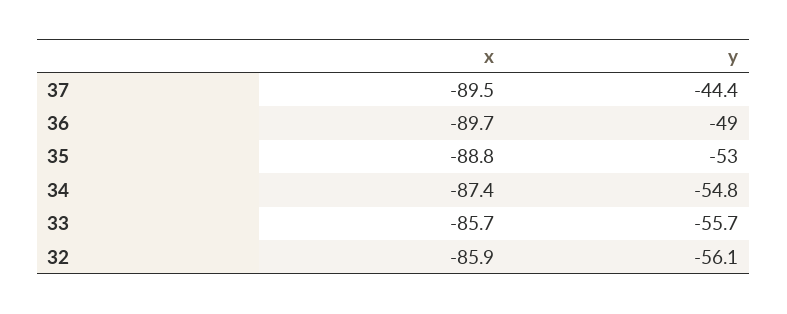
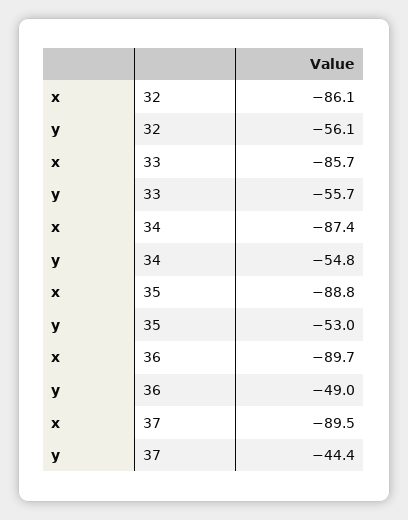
  {
    "x": {
      "37": -89.5,
      "36": -89.7,
      "35": -88.8,
      "34": -87.4,
      "33": -85.7,
-     "32": -85.9
+     "32": -86.1
    },
    "y": {
      "37": -44.4,
      "36": -49,
      "35": -53,
      "34": -54.8,
      "33": -55.7,
      "32": -56.1
    }
  }

